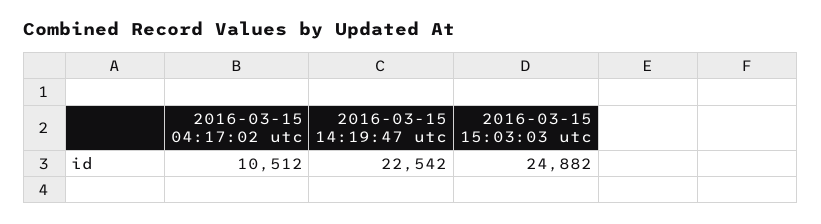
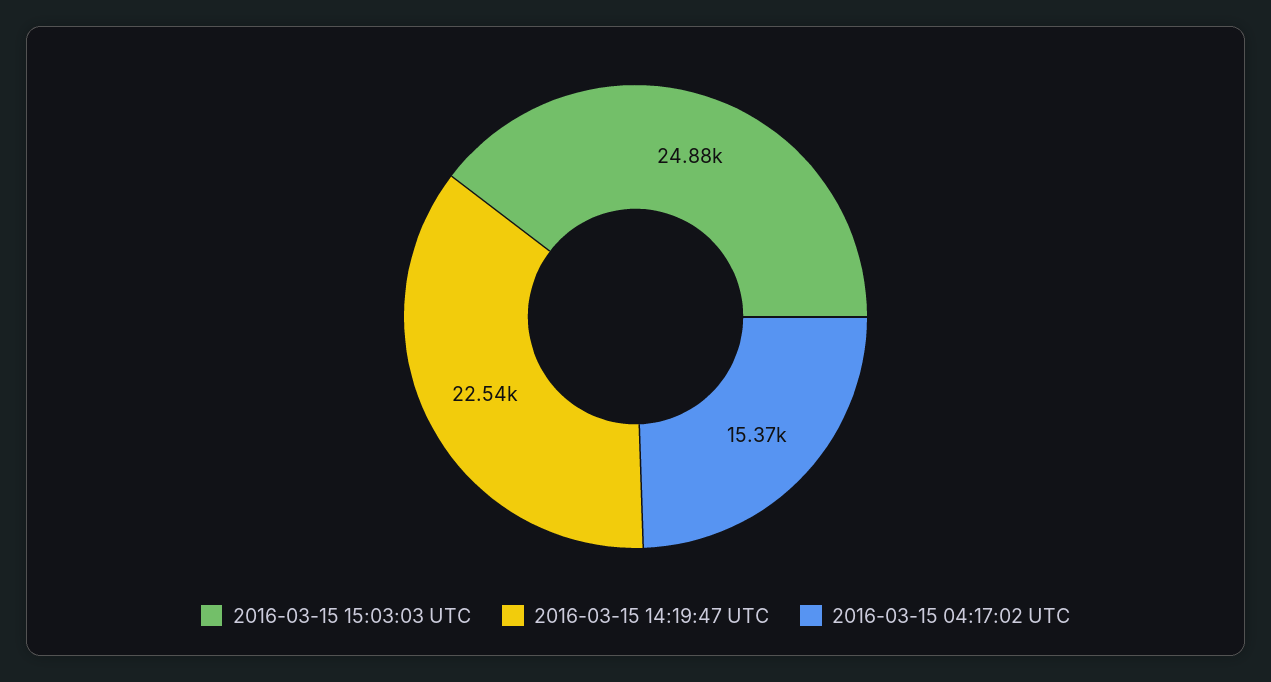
  {
-   "2016-03-15 04:17:02 utc": 10512,
+   "2016-03-15 04:17:02 utc": 15370,
    "2016-03-15 14:19:47 utc": 22542,
    "2016-03-15 15:03:03 utc": 24882
  }

